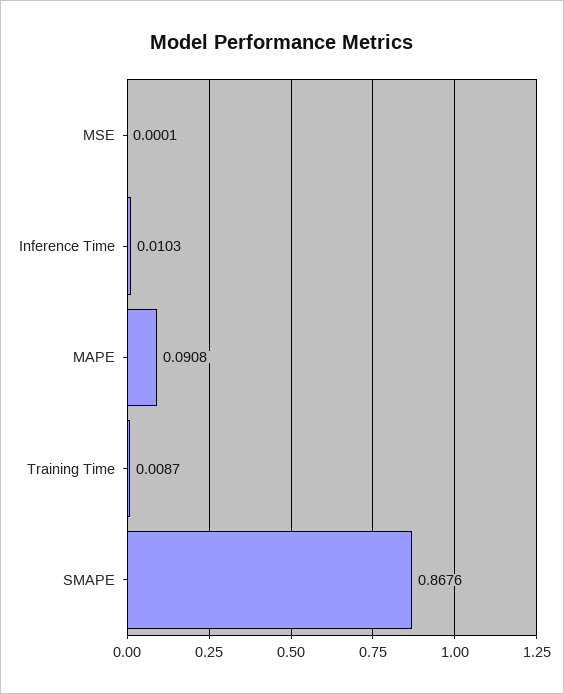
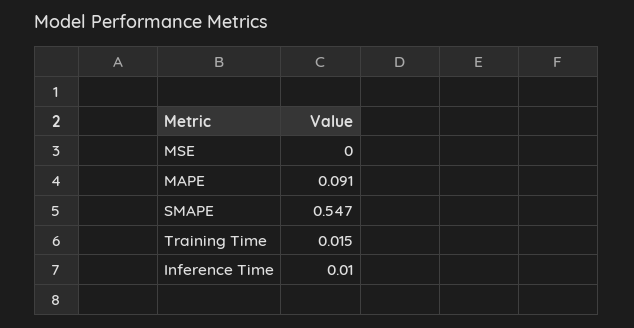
  {
    "MSE": 0.0001,
    "Inference Time": 0.0103,
    "MAPE": 0.0908,
-   "Training Time": 0.0087,
+   "Training Time": 0.015,
-   "SMAPE": 0.8676
+   "SMAPE": 0.547
  }

